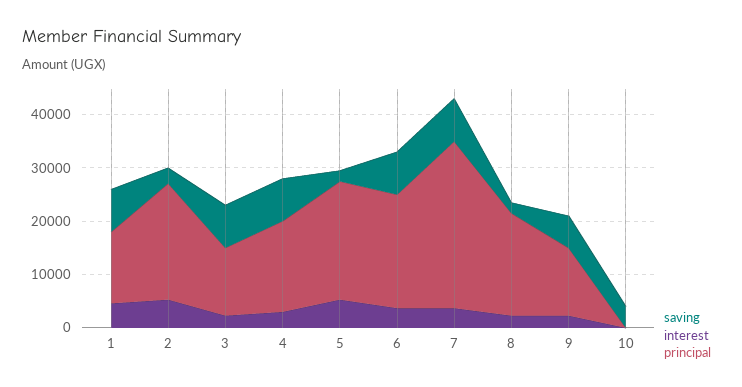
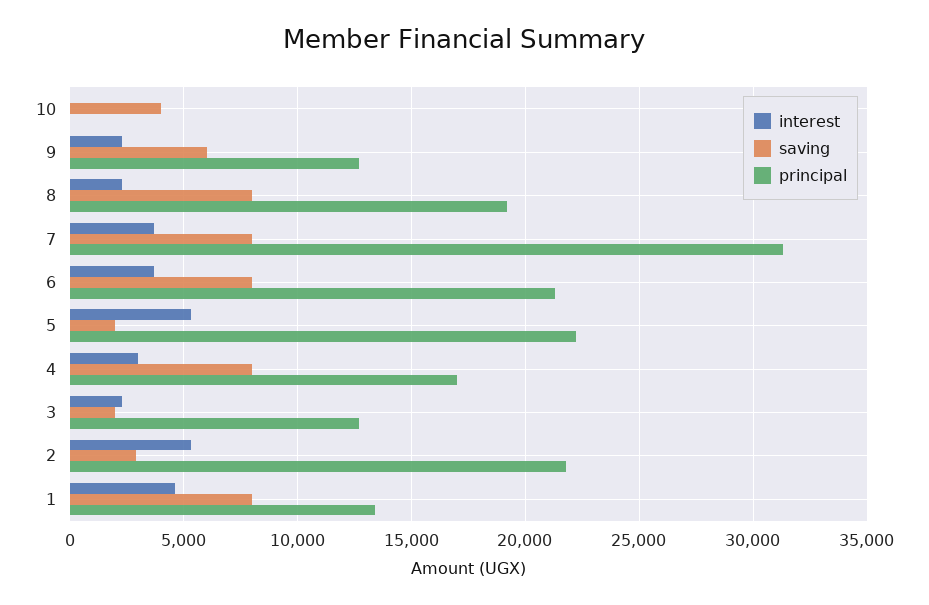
  {
    "saving": {
      "1": 8000,
      "2": 3000,
-     "3": 8000,
+     "3": 2000,
      "4": 8000,
      "5": 2000,
      "6": 8000,
      "7": 8000,
-     "8": 2000,
+     "8": 8000,
      "9": 6000,
      "10": 4000
    },
    "interest": {
      "1": 4500,
      "2": 5500,
      "3": 2500,
      "4": 3000,
      "5": 5500,
      "6": 3500,
      "7": 3500,
      "8": 2500,
      "9": 2500,
      "10": 0
    },
    "principal": {
      "1": 13500,
      "2": 22000,
      "3": 12500,
      "4": 17000,
      "5": 22000,
      "6": 21500,
      "7": 31500,
      "8": 19000,
      "9": 12500,
      "10": 0
    }
  }

